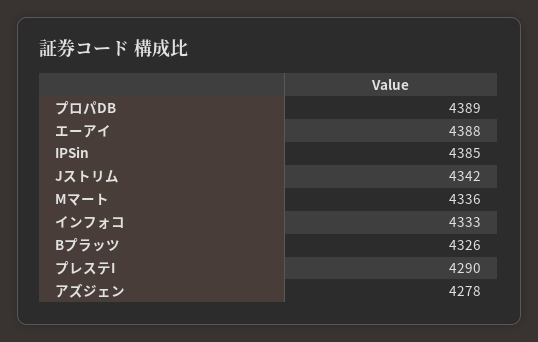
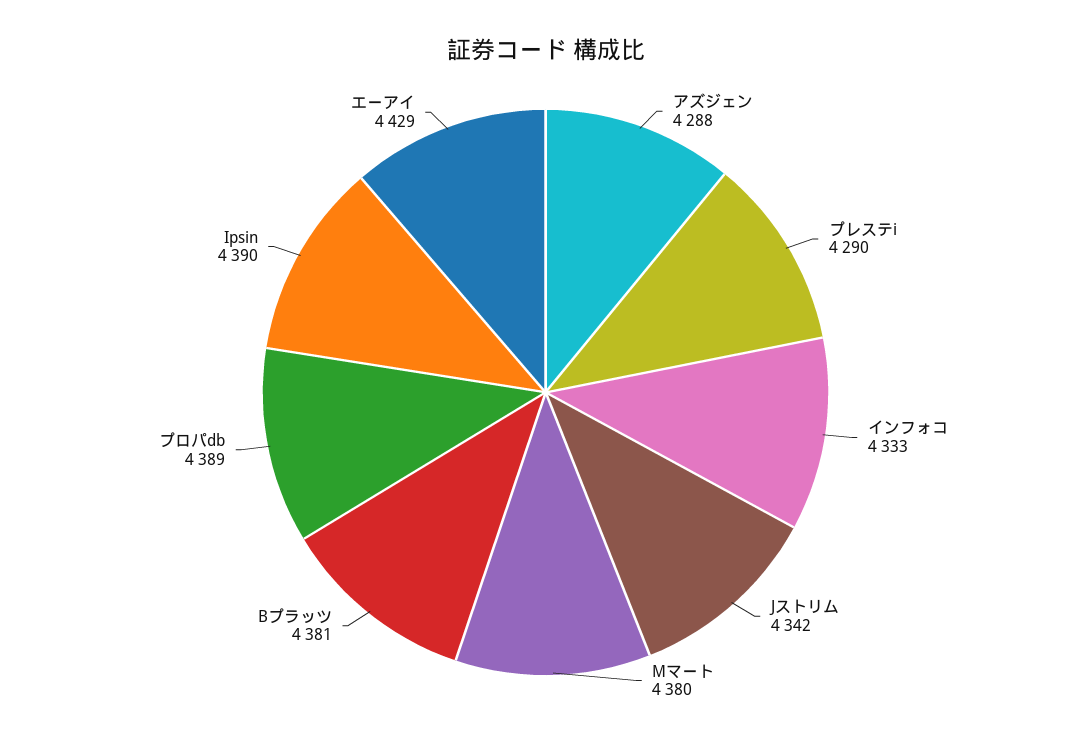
  {
    "プロパDB": 4389,
-   "エーアイ": 4388,
+   "エーアイ": 4429,
-   "IPSin": 4385,
+   "IPSin": 4390,
    "Jストリム": 4342,
-   "Mマート": 4336,
+   "Mマート": 4380,
    "インフォコ": 4333,
-   "Bプラッツ": 4326,
+   "Bプラッツ": 4381,
    "プレステI": 4290,
-   "アズジェン": 4278
+   "アズジェン": 4288
  }

